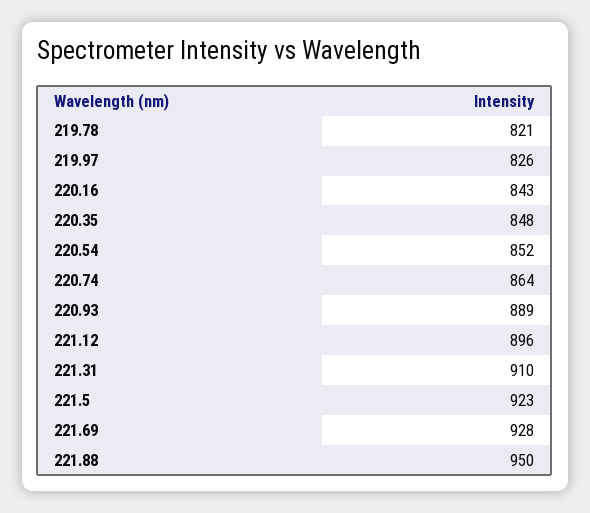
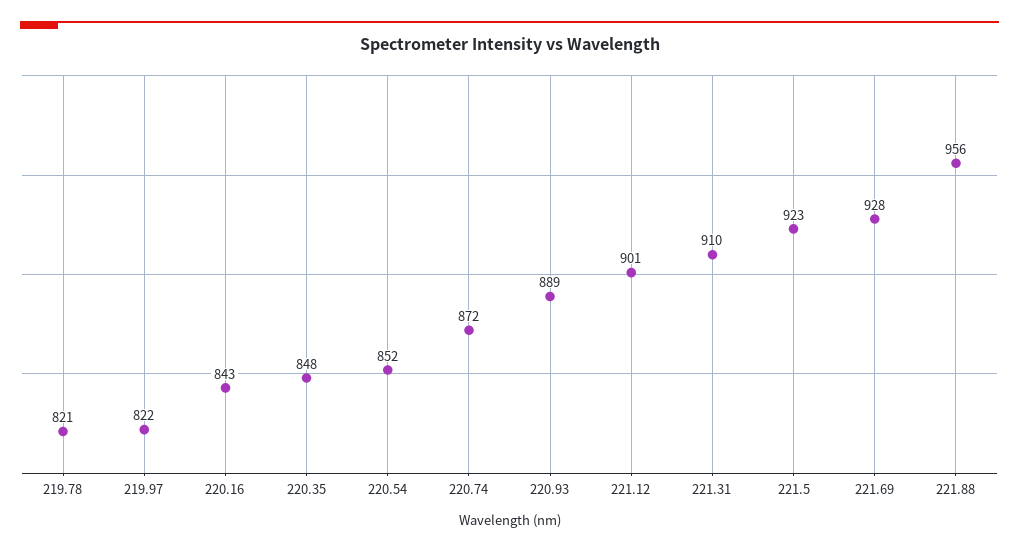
  {
    "219.78": 821,
-   "219.97": 826,
+   "219.97": 822,
    "220.16": 843,
    "220.35": 848,
    "220.54": 852,
-   "220.74": 864,
+   "220.74": 872,
    "220.93": 889,
-   "221.12": 896,
+   "221.12": 901,
    "221.31": 910,
    "221.5": 923,
    "221.69": 928,
-   "221.88": 950
+   "221.88": 956
  }

